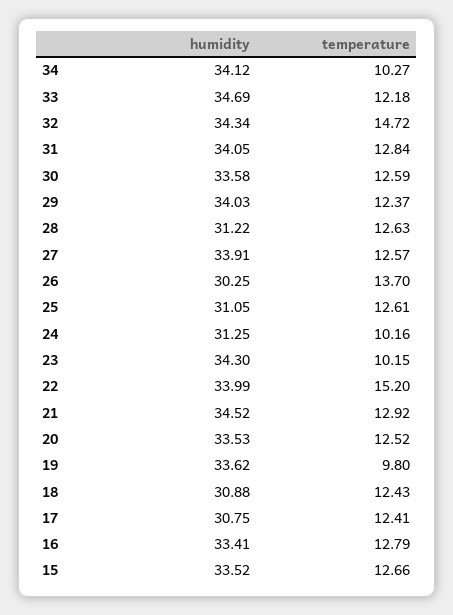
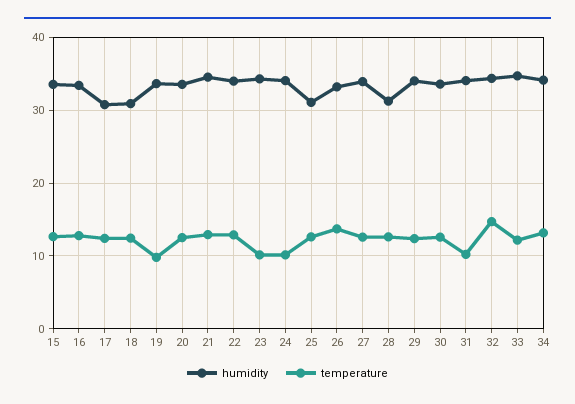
  {
    "humidity": {
      "34": 34.12,
      "33": 34.69,
      "32": 34.34,
      "31": 34.05,
      "30": 33.58,
      "29": 34.03,
      "28": 31.22,
      "27": 33.91,
-     "26": 30.25,
+     "26": 33,
      "25": 31.05,
-     "24": 31.25,
+     "24": 34,
      "23": 34.3,
      "22": 33.99,
      "21": 34.52,
      "20": 33.53,
      "19": 33.62,
      "18": 30.88,
      "17": 30.75,
      "16": 33.41,
      "15": 33.52
    },
    "temperature": {
-     "34": 10.27,
+     "34": 13,
      "33": 12.18,
      "32": 14.72,
-     "31": 12.84,
+     "31": 10,
      "30": 12.59,
      "29": 12.37,
      "28": 12.63,
      "27": 12.57,
      "26": 13.7,
      "25": 12.61,
      "24": 10.16,
      "23": 10.15,
-     "22": 15.2,
+     "22": 13,
      "21": 12.92,
      "20": 12.52,
      "19": 9.8,
      "18": 12.43,
      "17": 12.41,
      "16": 12.79,
      "15": 12.66
    }
  }

